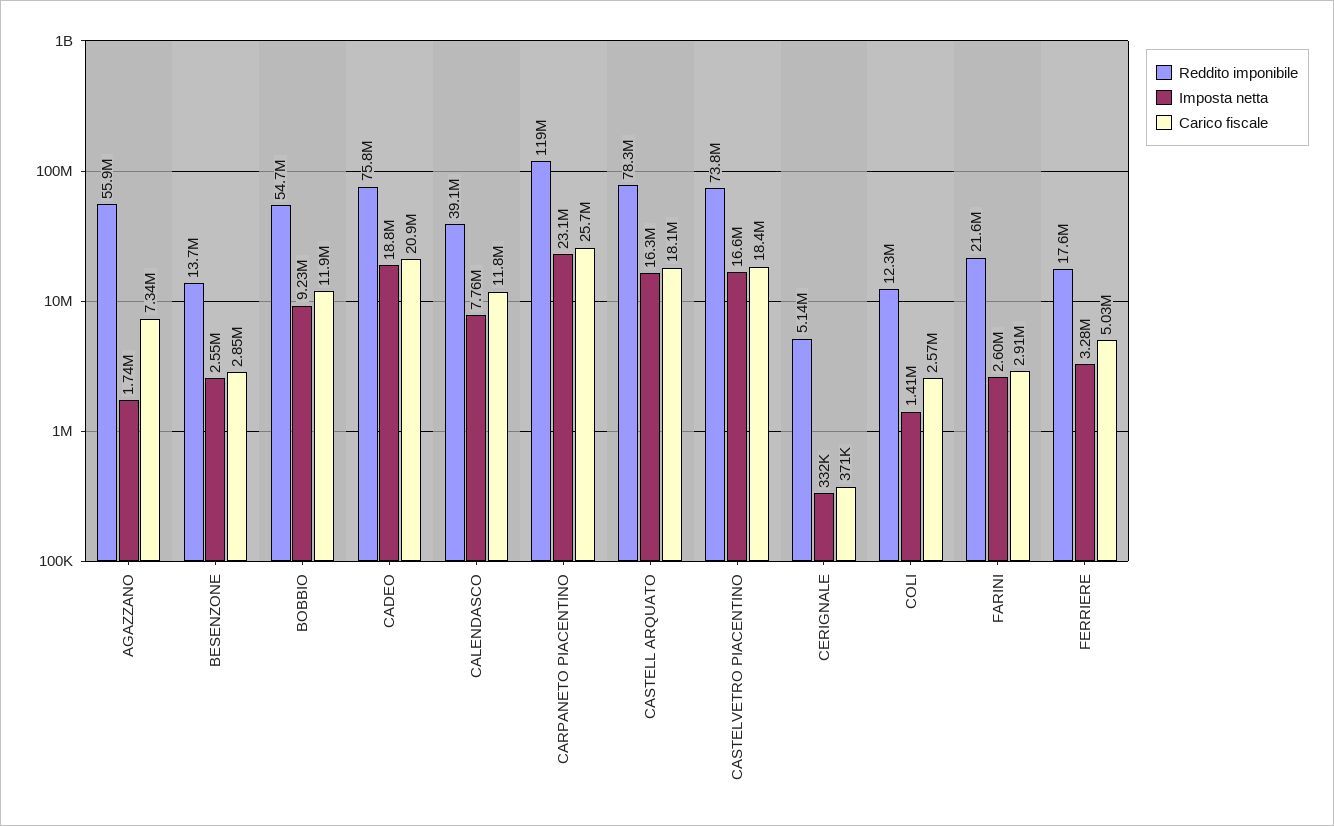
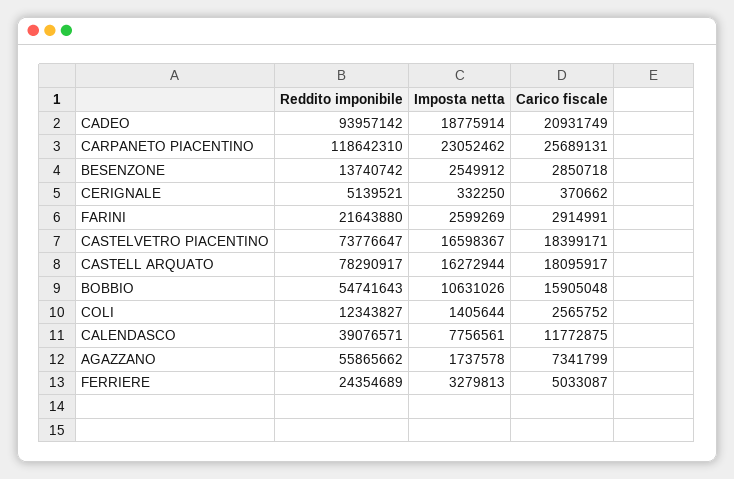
  {
    "Reddito imponibile": {
      "AGAZZANO": 55865662,
      "BESENZONE": 13740742,
      "BOBBIO": 54741643,
-     "CADEO": 75800000,
+     "CADEO": 93957142,
      "CALENDASCO": 39076571,
      "CARPANETO PIACENTINO": 118642310,
      "CASTELL ARQUATO": 78290917,
      "CASTELVETRO PIACENTINO": 73776647,
      "CERIGNALE": 5139521,
      "COLI": 12343827,
      "FARINI": 21643880,
-     "FERRIERE": 17600000
+     "FERRIERE": 24354689
    },
    "Imposta netta": {
      "AGAZZANO": 1737578,
      "BESENZONE": 2549912,
-     "BOBBIO": 9230000,
+     "BOBBIO": 10631026,
      "CADEO": 18775914,
      "CALENDASCO": 7756561,
      "CARPANETO PIACENTINO": 23052462,
      "CASTELL ARQUATO": 16272944,
      "CASTELVETRO PIACENTINO": 16598367,
      "CERIGNALE": 332250,
      "COLI": 1405644,
      "FARINI": 2599269,
      "FERRIERE": 3279813
    },
    "Carico fiscale": {
      "AGAZZANO": 7341799,
      "BESENZONE": 2850718,
-     "BOBBIO": 11900000,
+     "BOBBIO": 15905048,
      "CADEO": 20931749,
      "CALENDASCO": 11772875,
      "CARPANETO PIACENTINO": 25689131,
      "CASTELL ARQUATO": 18095917,
      "CASTELVETRO PIACENTINO": 18399171,
      "CERIGNALE": 370662,
      "COLI": 2565752,
      "FARINI": 2914991,
      "FERRIERE": 5033087
    }
  }

